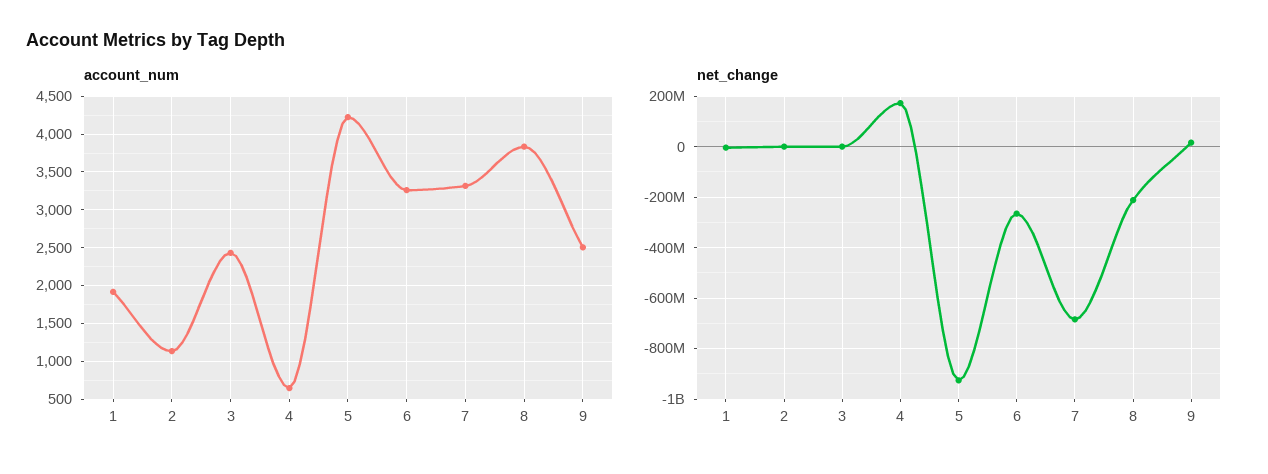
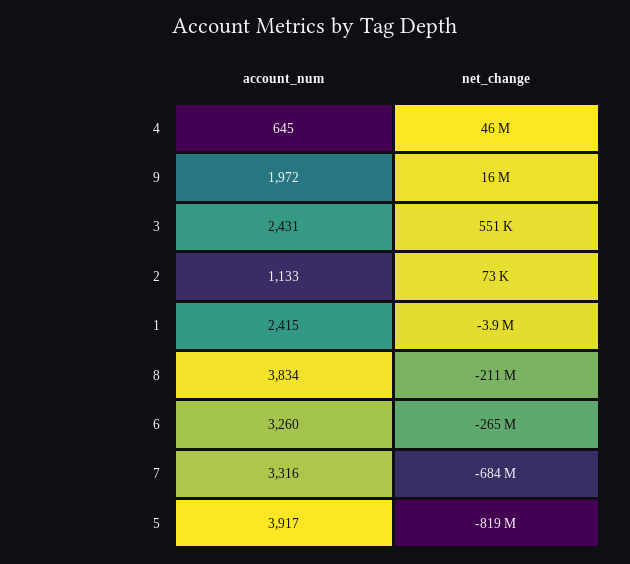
  {
    "account_num": {
-     "1": 1900,
+     "1": 2415,
      "2": 1133,
      "3": 2431,
      "4": 645,
-     "5": 4200,
+     "5": 3917,
      "6": 3260,
      "7": 3316,
      "8": 3834,
-     "9": 2500
+     "9": 1972
    },
    "net_change": {
      "1": -3900000,
      "2": 73000,
      "3": 551000,
-     "4": 175000000,
+     "4": 46000000,
-     "5": -925000000,
+     "5": -819000000,
      "6": -265000000,
      "7": -684000000,
      "8": -211000000,
      "9": 16000000
    }
  }

